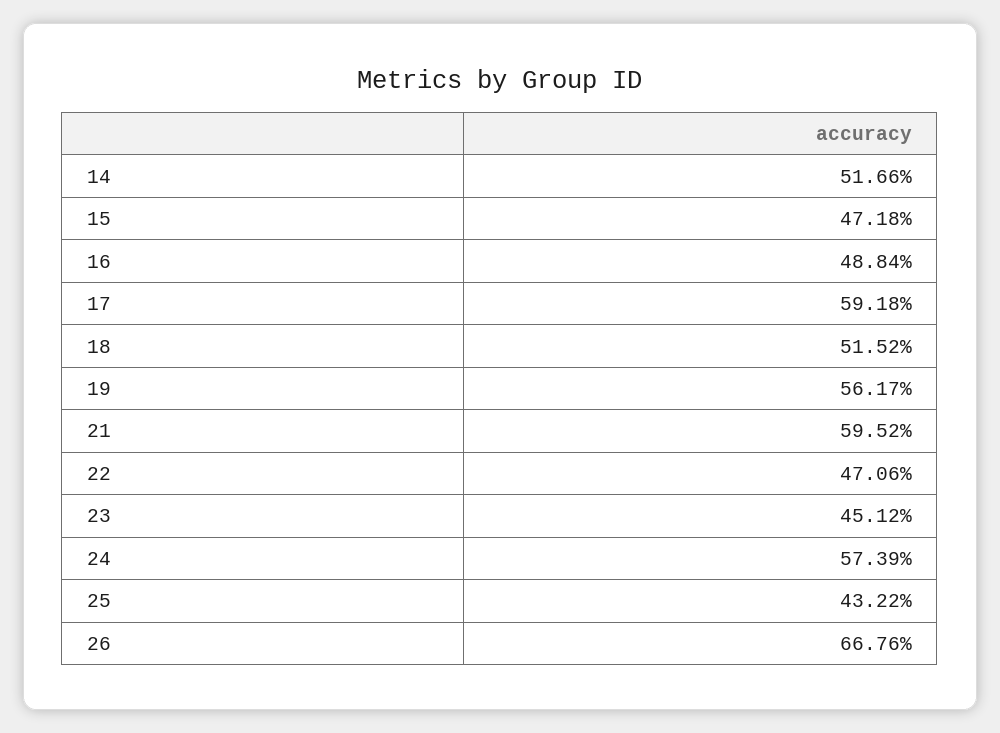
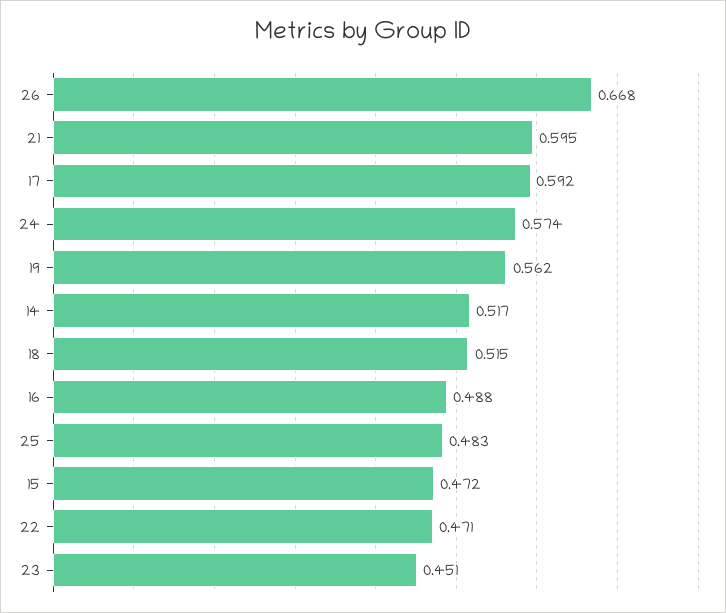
  {
    "14": 0.5166,
    "15": 0.4718,
    "16": 0.4884,
    "17": 0.5918,
    "18": 0.5152,
    "19": 0.5617,
    "21": 0.5952,
    "22": 0.4706,
    "23": 0.4512,
    "24": 0.5739,
-   "25": 0.4322,
+   "25": 0.483,
    "26": 0.6676
  }

